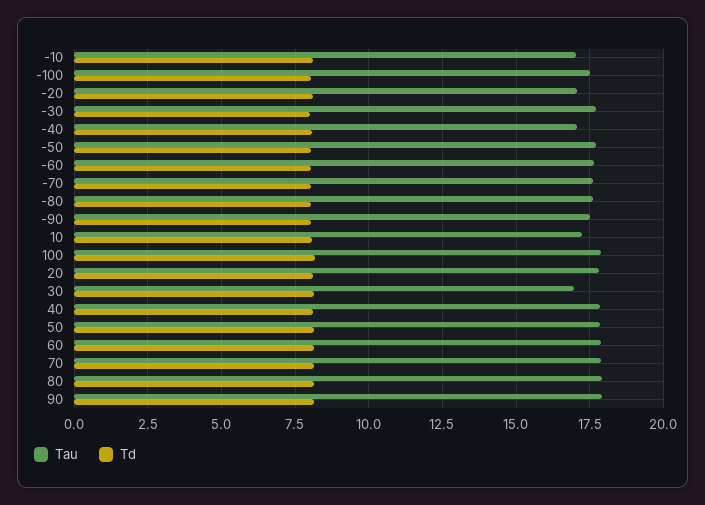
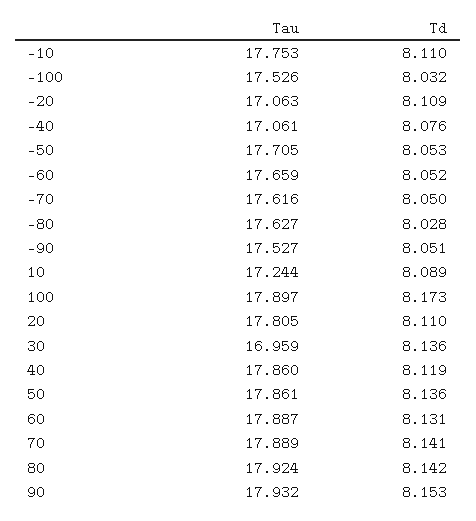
  {
    "Tau": {
-     "-10": 17,
+     "-10": 17.753,
      "-100": 17.526,
      "-20": 17.063,
-     "-30": 17.75,
      "-40": 17.061,
      "-50": 17.705,
      "-60": 17.659,
      "-70": 17.616,
      "-80": 17.627,
      "-90": 17.527,
      "10": 17.244,
      "100": 17.897,
      "20": 17.805,
      "30": 16.959,
      "40": 17.86,
      "50": 17.861,
      "60": 17.887,
      "70": 17.889,
      "80": 17.924,
      "90": 17.932
    },
    "Td": {
      "-10": 8.11,
      "-100": 8.032,
      "-20": 8.109,
-     "-30": 8,
      "-40": 8.076,
      "-50": 8.053,
      "-60": 8.052,
      "-70": 8.05,
      "-80": 8.028,
      "-90": 8.051,
      "10": 8.089,
      "100": 8.173,
      "20": 8.11,
      "30": 8.136,
      "40": 8.119,
      "50": 8.136,
      "60": 8.131,
      "70": 8.141,
      "80": 8.142,
      "90": 8.153
    }
  }

